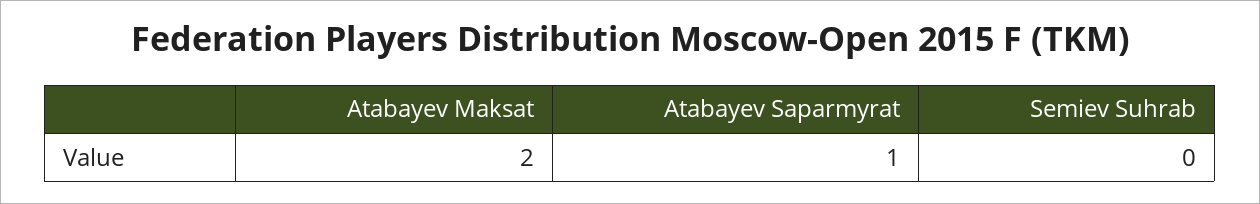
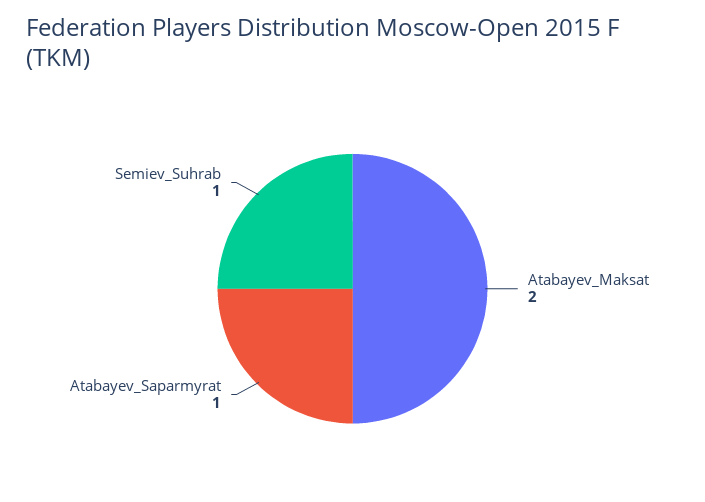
  {
    "Atabayev Maksat": 2,
    "Atabayev Saparmyrat": 1,
-   "Semiev Suhrab": 0
+   "Semiev Suhrab": 1
  }

